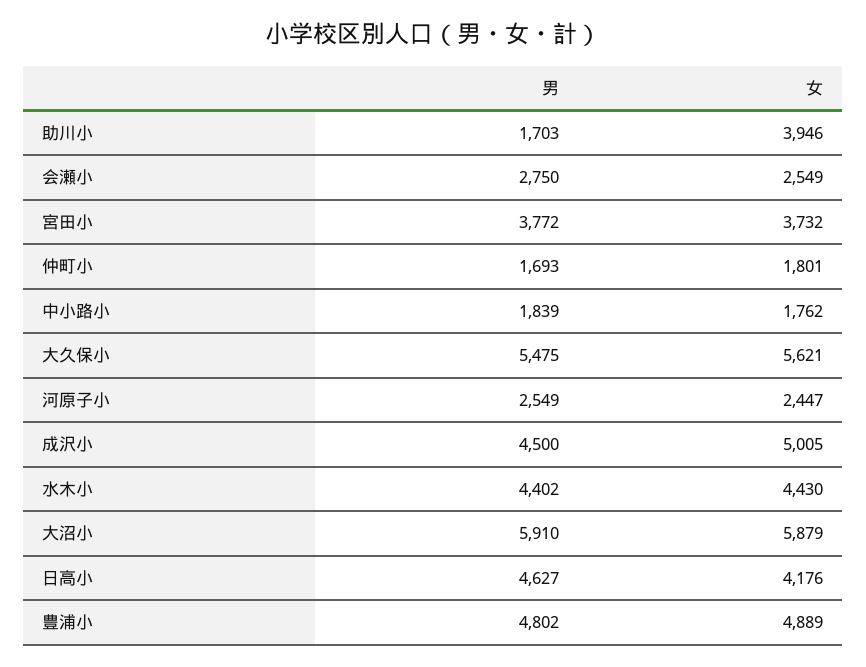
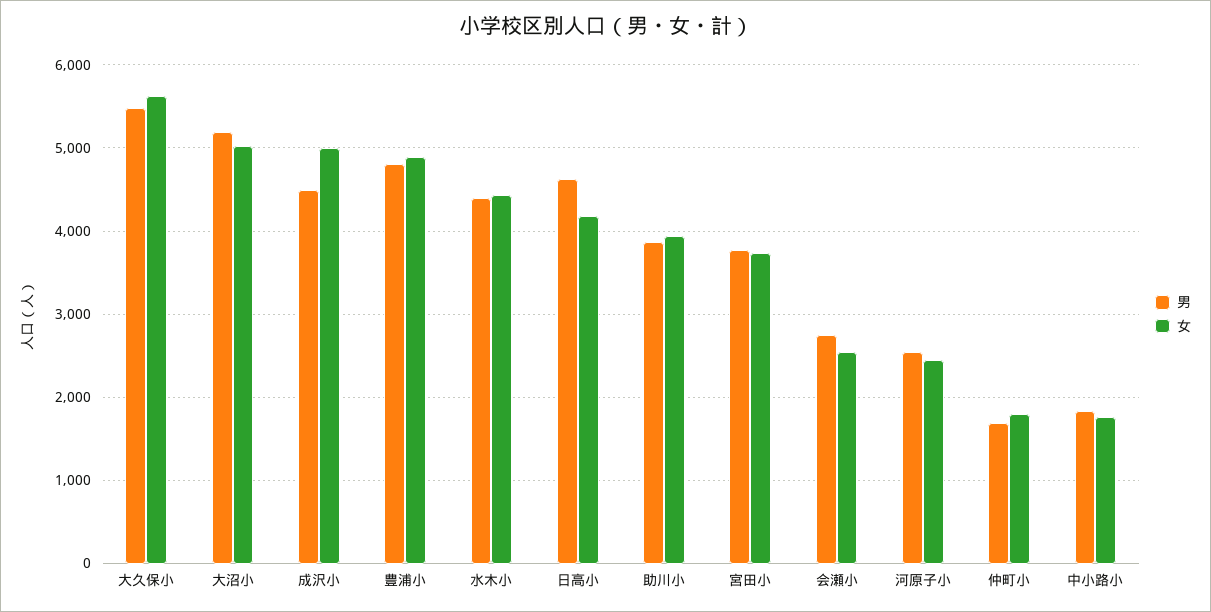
  {
    "男": {
-     "助川小": 1703,
+     "助川小": 3900,
      "会瀬小": 2750,
      "宮田小": 3772,
      "仲町小": 1693,
      "中小路小": 1839,
      "大久保小": 5475,
      "河原子小": 2549,
      "成沢小": 4500,
      "水木小": 4402,
-     "大沼小": 5910,
+     "大沼小": 5200,
      "日高小": 4627,
      "豊浦小": 4802
    },
    "女": {
      "助川小": 3946,
      "会瀬小": 2549,
      "宮田小": 3732,
      "仲町小": 1801,
      "中小路小": 1762,
      "大久保小": 5621,
      "河原子小": 2447,
      "成沢小": 5005,
      "水木小": 4430,
-     "大沼小": 5879,
+     "大沼小": 5000,
      "日高小": 4176,
      "豊浦小": 4889
    }
  }

